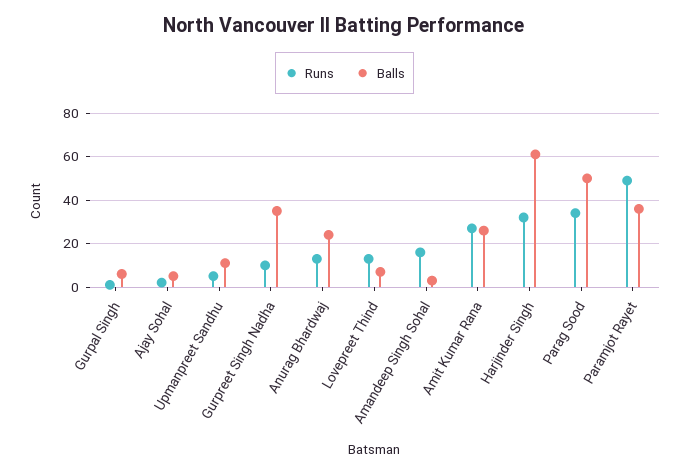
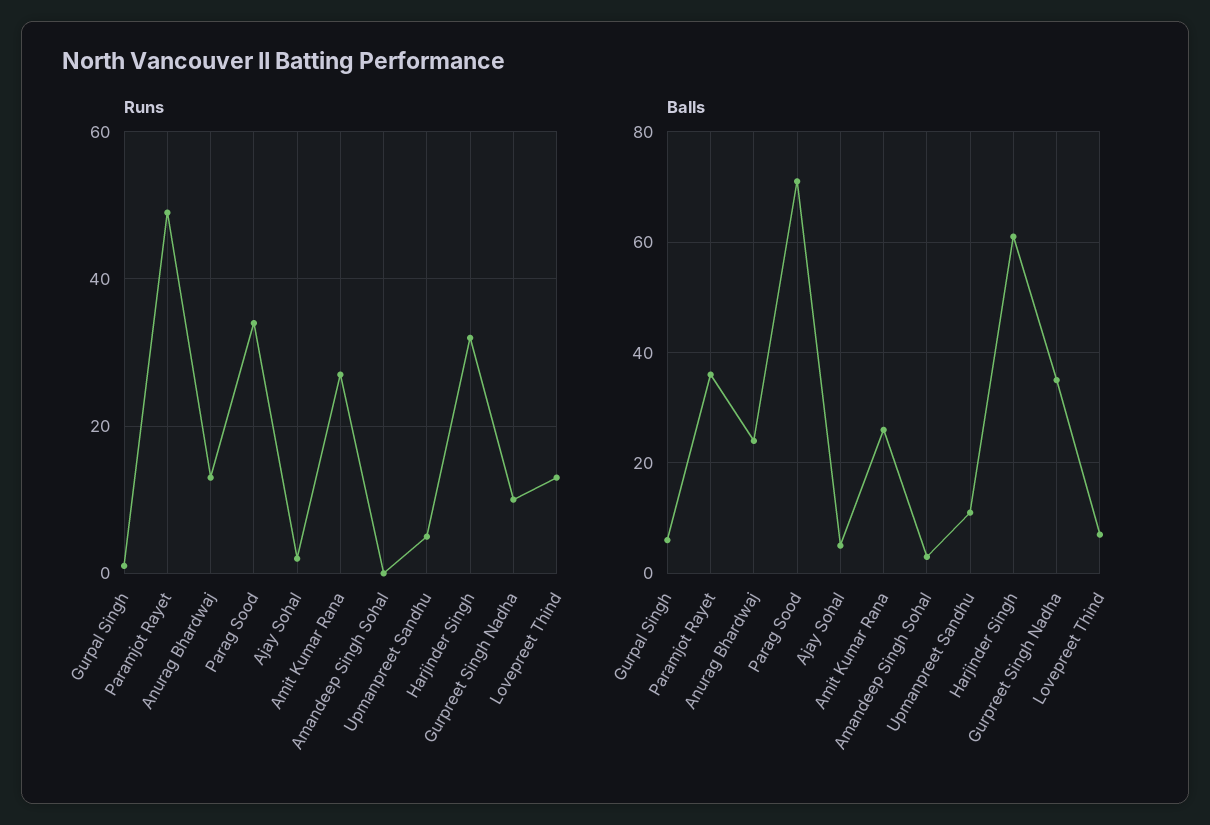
  {
    "Runs": {
      "Gurpal Singh": 0,
      "Ajay Sohal": 0,
      "Upmanpreet Sandhu": 5,
      "Gurpreet Singh Nadha": 10,
      "Anurag Bhardwaj": 15,
      "Lovepreet Thind": 15,
-     "Amandeep Singh Sohal": 15,
+     "Amandeep Singh Sohal": 0,
      "Amit Kumar Rana": 25,
      "Harjinder Singh": 30,
      "Parag Sood": 35,
      "Paramjot Rayet": 50
    },
    "Balls": {
      "Gurpal Singh": 5,
      "Ajay Sohal": 5,
      "Upmanpreet Sandhu": 10,
      "Gurpreet Singh Nadha": 35,
      "Anurag Bhardwaj": 25,
      "Lovepreet Thind": 5,
      "Amandeep Singh Sohal": 5,
      "Amit Kumar Rana": 25,
      "Harjinder Singh": 60,
-     "Parag Sood": 50,
+     "Parag Sood": 70,
      "Paramjot Rayet": 35
    }
  }

